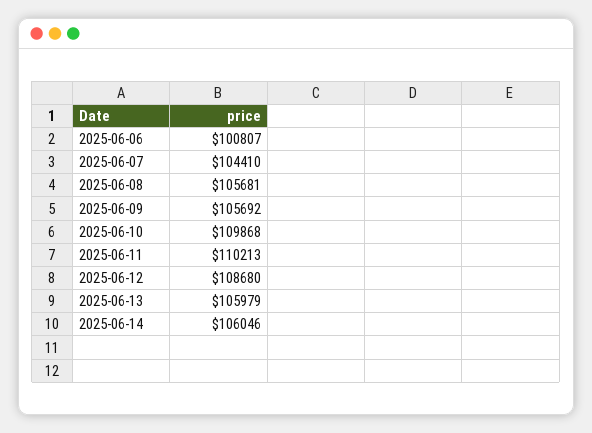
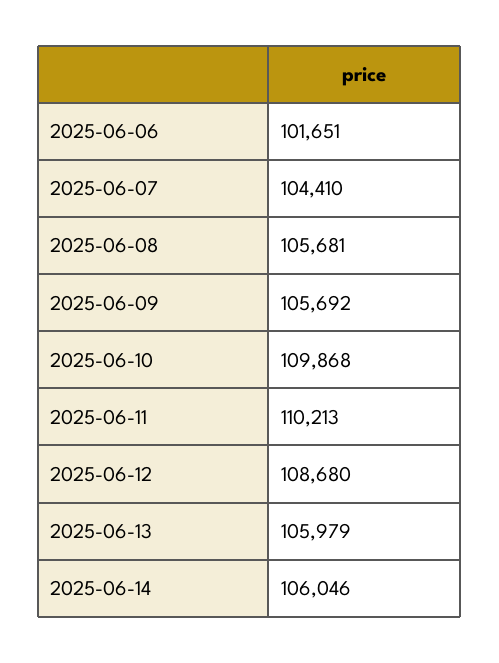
  {
-   "2025-06-06": 100807,
+   "2025-06-06": 101651,
    "2025-06-07": 104410,
    "2025-06-08": 105681,
    "2025-06-09": 105692,
    "2025-06-10": 109868,
    "2025-06-11": 110213,
    "2025-06-12": 108680,
    "2025-06-13": 105979,
    "2025-06-14": 106046
  }

